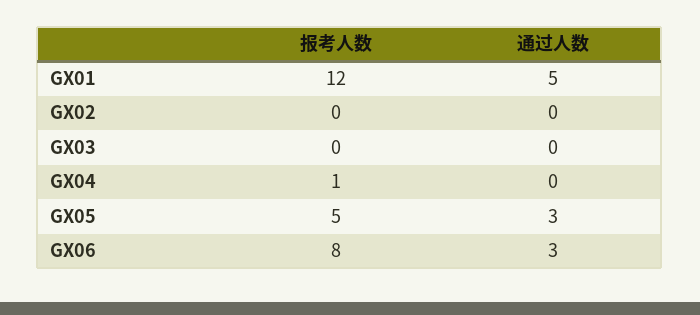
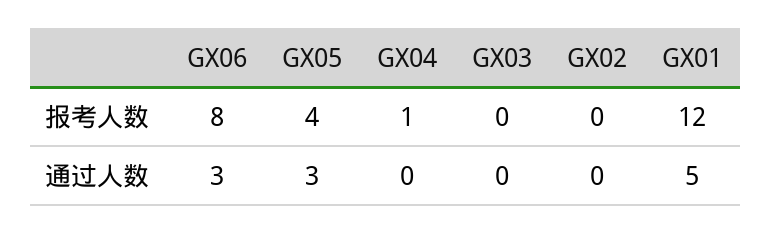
  {
    "报考人数": {
      "GX01": 12,
      "GX02": 0,
      "GX03": 0,
      "GX04": 1,
-     "GX05": 5,
+     "GX05": 4,
      "GX06": 8
    },
    "通过人数": {
      "GX01": 5,
      "GX02": 0,
      "GX03": 0,
      "GX04": 0,
      "GX05": 3,
      "GX06": 3
    }
  }

